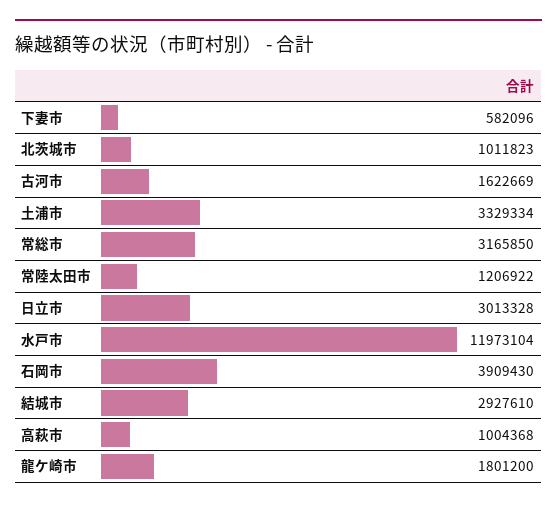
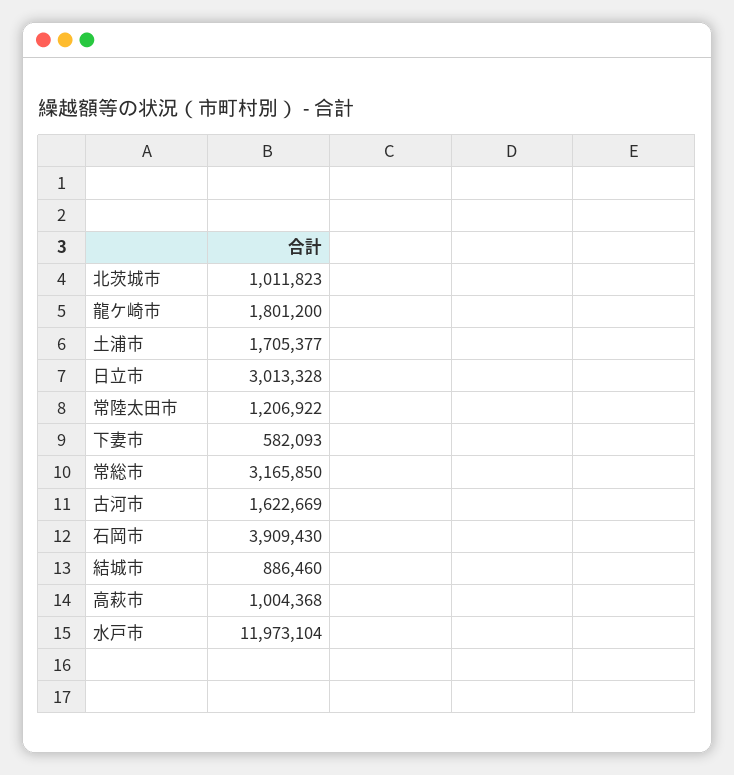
  {
-   "下妻市": 582096,
+   "下妻市": 582093,
    "北茨城市": 1011823,
    "古河市": 1622669,
-   "土浦市": 3329334,
+   "土浦市": 1705377,
    "常総市": 3165850,
    "常陸太田市": 1206922,
    "日立市": 3013328,
    "水戸市": 11973104,
    "石岡市": 3909430,
-   "結城市": 2927610,
+   "結城市": 886460,
    "高萩市": 1004368,
    "龍ケ崎市": 1801200
  }

